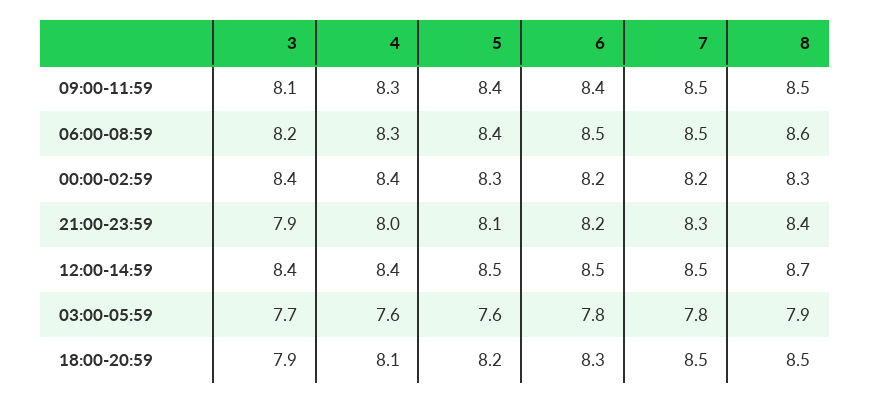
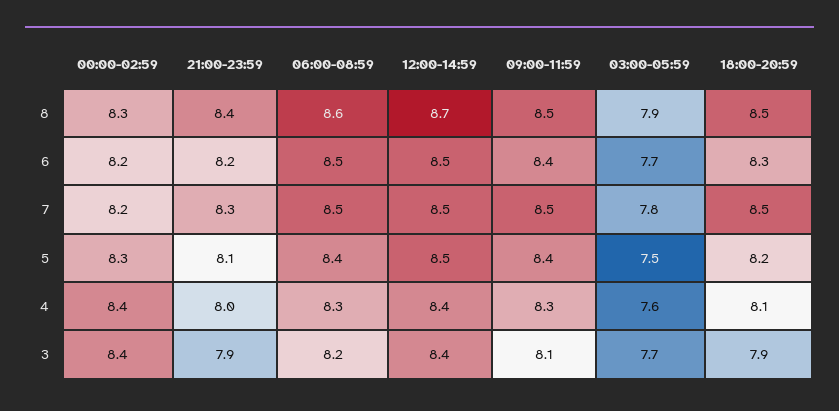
  {
    "3": {
      "09:00-11:59": 8.1,
      "06:00-08:59": 8.2,
      "00:00-02:59": 8.4,
      "21:00-23:59": 7.9,
      "12:00-14:59": 8.4,
      "03:00-05:59": 7.7,
      "18:00-20:59": 7.9
    },
    "4": {
      "09:00-11:59": 8.3,
      "06:00-08:59": 8.3,
      "00:00-02:59": 8.4,
      "21:00-23:59": 8,
      "12:00-14:59": 8.4,
      "03:00-05:59": 7.6,
      "18:00-20:59": 8.1
    },
    "5": {
      "09:00-11:59": 8.4,
      "06:00-08:59": 8.4,
      "00:00-02:59": 8.3,
      "21:00-23:59": 8.1,
      "12:00-14:59": 8.5,
-     "03:00-05:59": 7.6,
+     "03:00-05:59": 7.5,
      "18:00-20:59": 8.2
    },
    "6": {
      "09:00-11:59": 8.4,
      "06:00-08:59": 8.5,
      "00:00-02:59": 8.2,
      "21:00-23:59": 8.2,
      "12:00-14:59": 8.5,
-     "03:00-05:59": 7.8,
+     "03:00-05:59": 7.7,
      "18:00-20:59": 8.3
    },
    "7": {
      "09:00-11:59": 8.5,
      "06:00-08:59": 8.5,
      "00:00-02:59": 8.2,
      "21:00-23:59": 8.3,
      "12:00-14:59": 8.5,
      "03:00-05:59": 7.8,
      "18:00-20:59": 8.5
    },
    "8": {
      "09:00-11:59": 8.5,
      "06:00-08:59": 8.6,
      "00:00-02:59": 8.3,
      "21:00-23:59": 8.4,
      "12:00-14:59": 8.7,
      "03:00-05:59": 7.9,
      "18:00-20:59": 8.5
    }
  }

